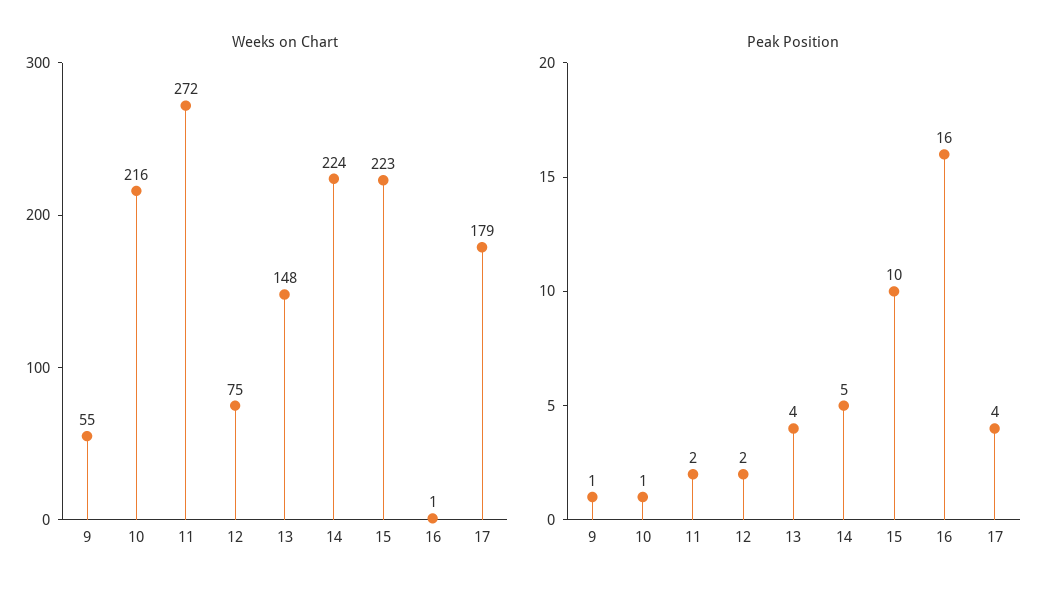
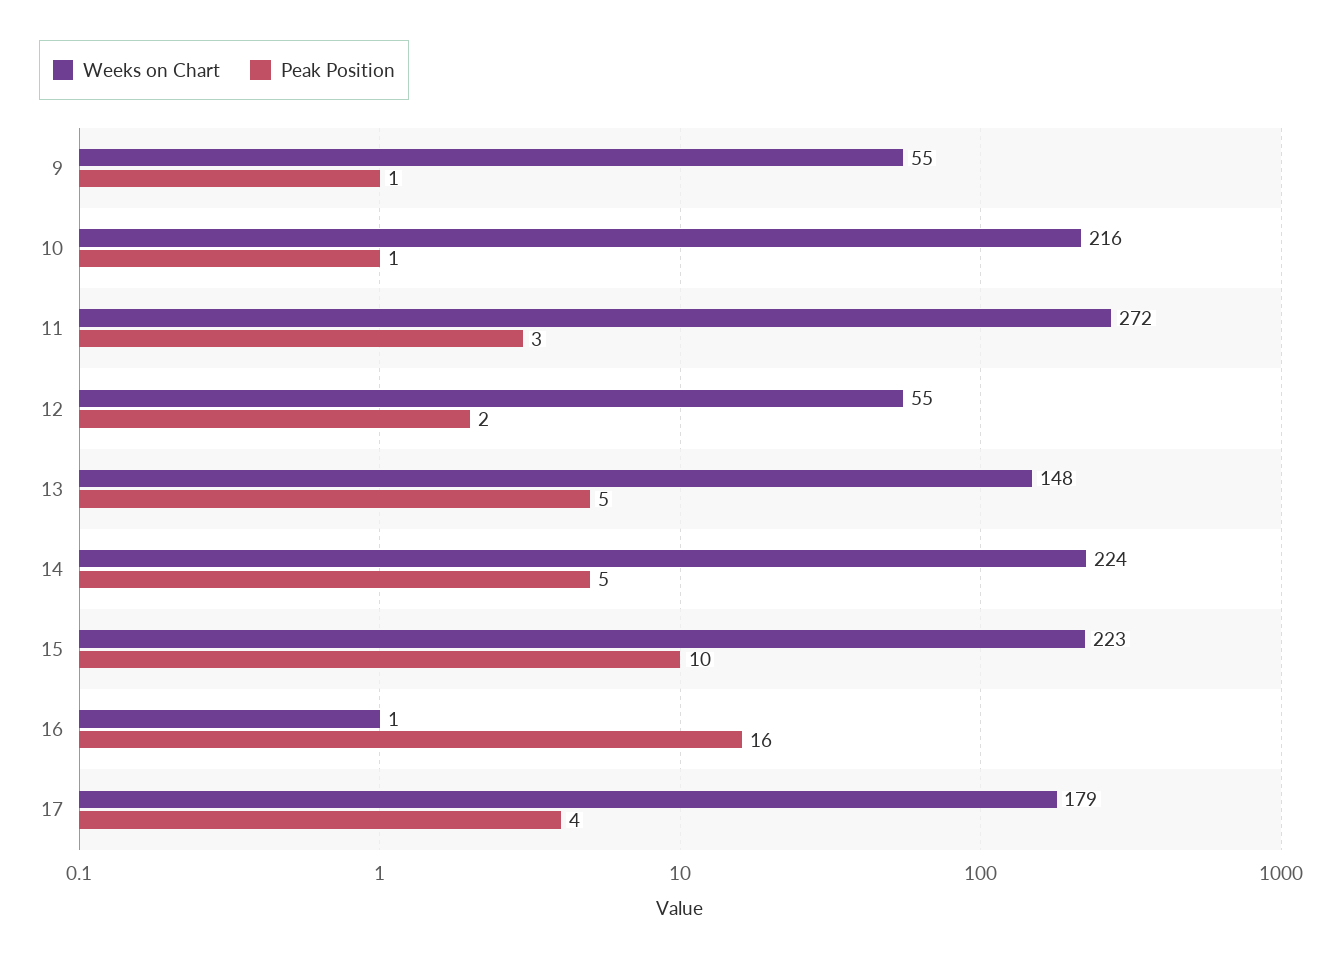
  {
    "Weeks on Chart": {
      "9": 55,
      "10": 216,
      "11": 272,
-     "12": 75,
+     "12": 55,
      "13": 148,
      "14": 224,
      "15": 223,
      "16": 1,
      "17": 179
    },
    "Peak Position": {
      "9": 1,
      "10": 1,
-     "11": 2,
+     "11": 3,
      "12": 2,
-     "13": 4,
+     "13": 5,
      "14": 5,
      "15": 10,
      "16": 16,
      "17": 4
    }
  }

